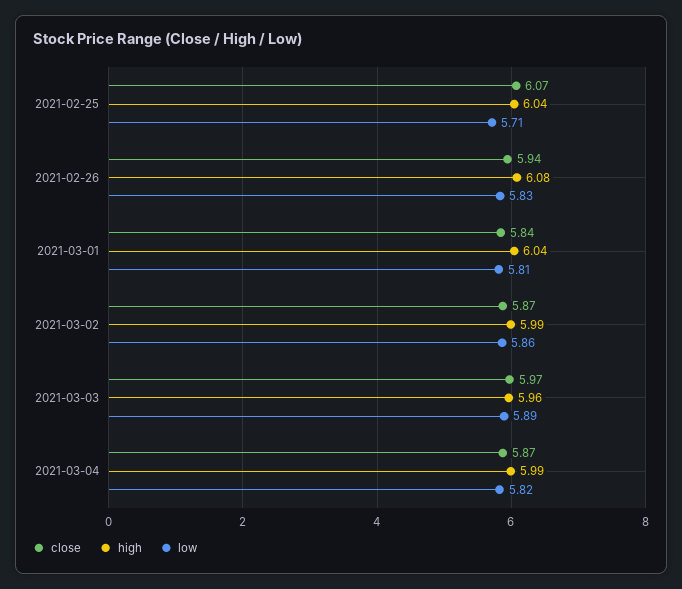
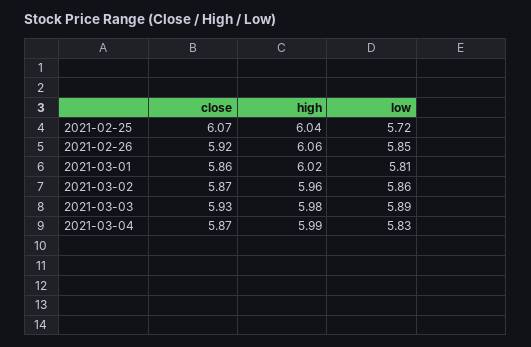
  {
    "close": {
      "2021-02-25": 6.07,
-     "2021-02-26": 5.94,
+     "2021-02-26": 5.92,
-     "2021-03-01": 5.84,
+     "2021-03-01": 5.86,
      "2021-03-02": 5.87,
-     "2021-03-03": 5.97,
+     "2021-03-03": 5.93,
      "2021-03-04": 5.87
    },
    "high": {
      "2021-02-25": 6.04,
-     "2021-02-26": 6.08,
+     "2021-02-26": 6.06,
-     "2021-03-01": 6.04,
+     "2021-03-01": 6.02,
-     "2021-03-02": 5.99,
+     "2021-03-02": 5.96,
-     "2021-03-03": 5.96,
+     "2021-03-03": 5.98,
      "2021-03-04": 5.99
    },
    "low": {
-     "2021-02-25": 5.71,
+     "2021-02-25": 5.72,
-     "2021-02-26": 5.83,
+     "2021-02-26": 5.85,
      "2021-03-01": 5.81,
      "2021-03-02": 5.86,
      "2021-03-03": 5.89,
-     "2021-03-04": 5.82
+     "2021-03-04": 5.83
    }
  }

